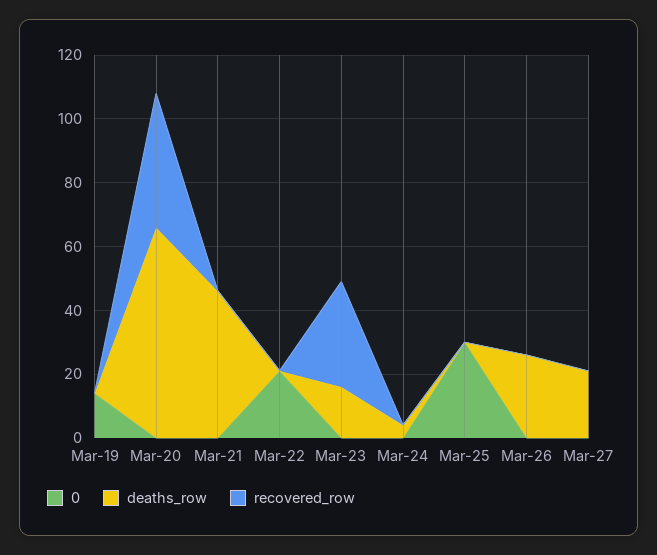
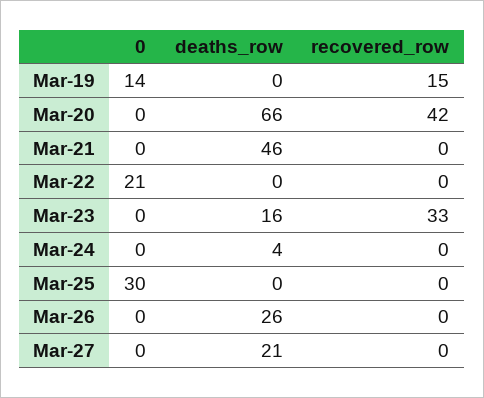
  {
    "0": {
      "Mar-19": 14,
      "Mar-20": 0,
      "Mar-21": 0,
      "Mar-22": 21,
      "Mar-23": 0,
      "Mar-24": 0,
      "Mar-25": 30,
      "Mar-26": 0,
      "Mar-27": 0
    },
    "deaths_row": {
      "Mar-19": 0,
      "Mar-20": 66,
      "Mar-21": 46,
      "Mar-22": 0,
      "Mar-23": 16,
      "Mar-24": 4,
      "Mar-25": 0,
      "Mar-26": 26,
      "Mar-27": 21
    },
    "recovered_row": {
-     "Mar-19": 0,
+     "Mar-19": 15,
      "Mar-20": 42,
      "Mar-21": 0,
      "Mar-22": 0,
      "Mar-23": 33,
      "Mar-24": 0,
      "Mar-25": 0,
      "Mar-26": 0,
      "Mar-27": 0
    }
  }

